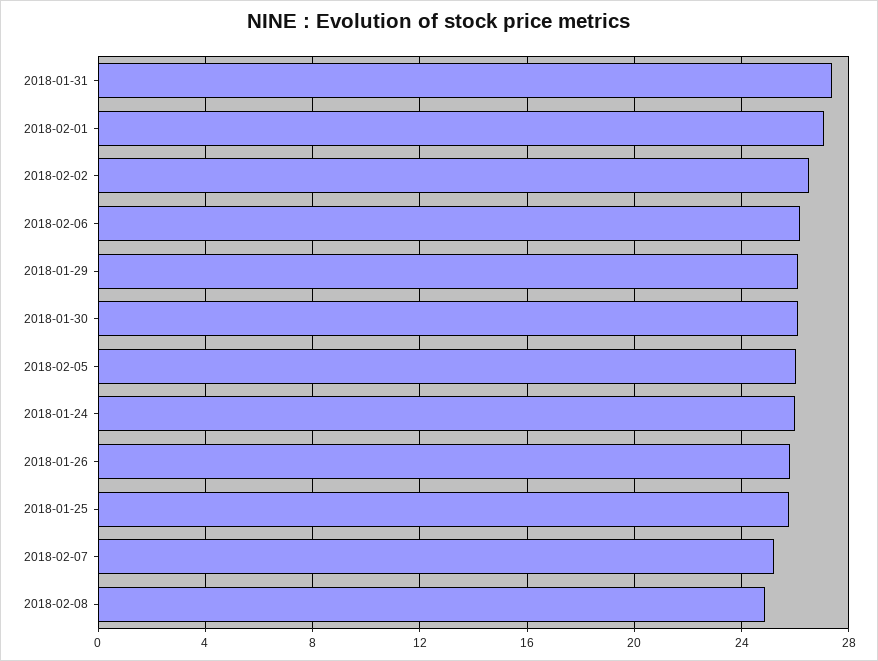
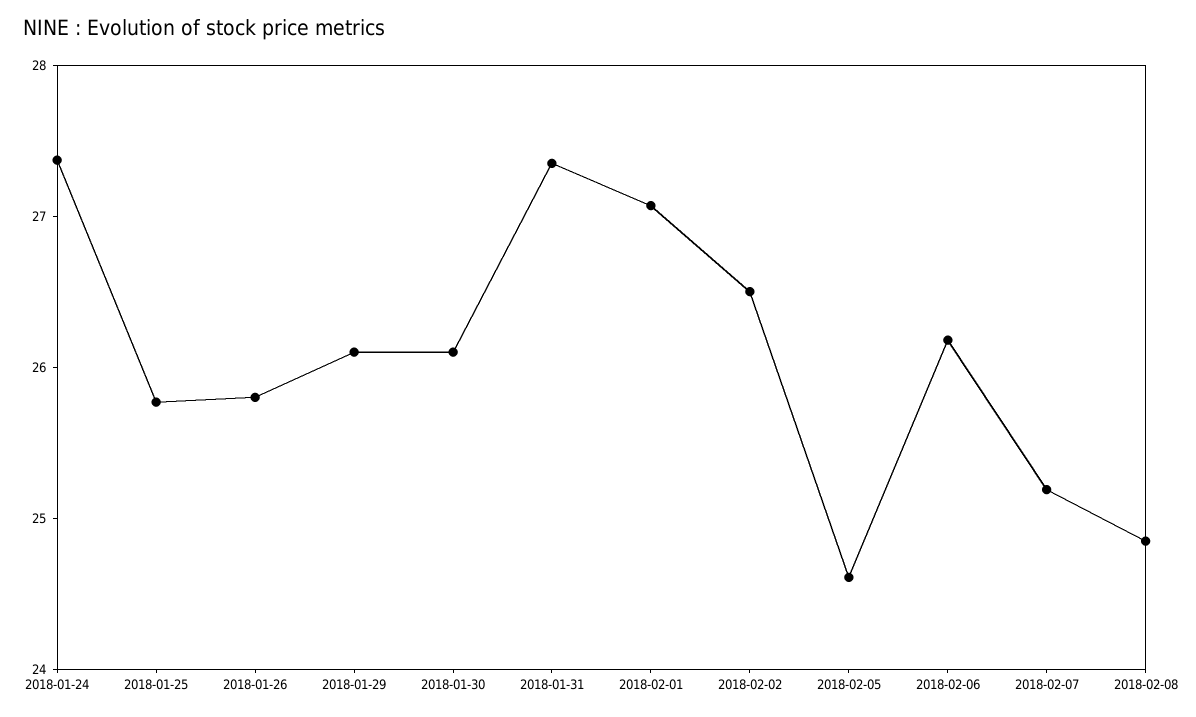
  {
    "2018-01-31": 27.4,
    "2018-02-01": 27,
    "2018-02-02": 26.6,
    "2018-02-06": 26.2,
    "2018-01-29": 26.2,
    "2018-01-30": 26.2,
-   "2018-02-05": 26,
+   "2018-02-05": 24.6,
-   "2018-01-24": 26,
+   "2018-01-24": 27.4,
    "2018-01-26": 25.8,
    "2018-01-25": 25.8,
    "2018-02-07": 25.2,
    "2018-02-08": 24.8
  }

